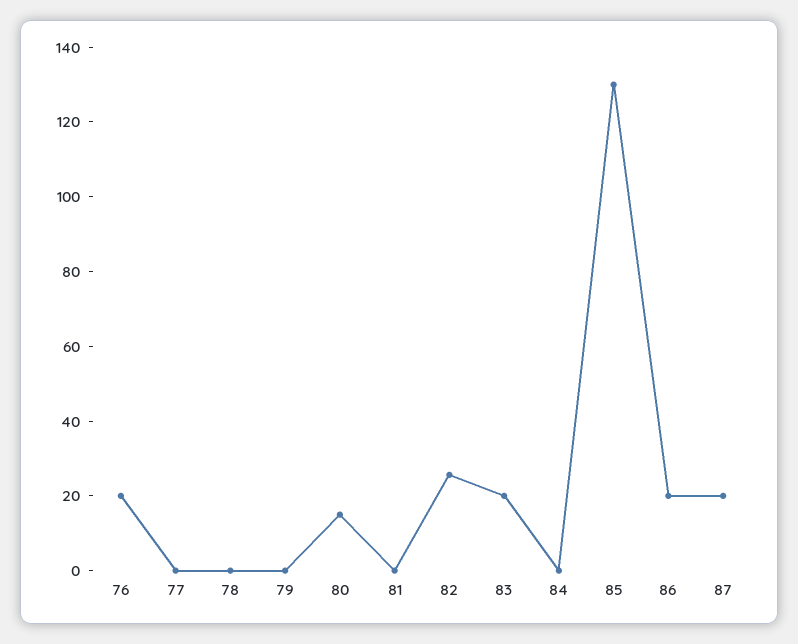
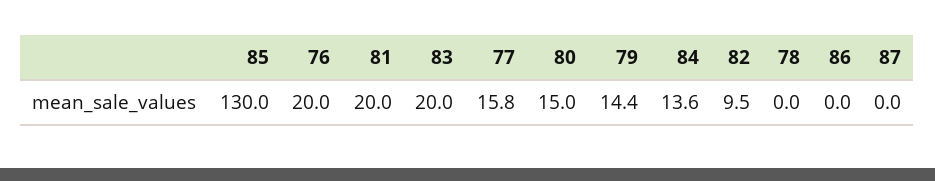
  {
    "76": 20,
-   "77": 0,
+   "77": 15.8,
    "78": 0,
-   "79": 0,
+   "79": 14.4,
    "80": 15,
-   "81": 0,
+   "81": 20,
-   "82": 25,
+   "82": 9.5,
    "83": 20,
-   "84": 0,
+   "84": 13.6,
    "85": 130,
-   "86": 20,
+   "86": 0,
-   "87": 20
+   "87": 0
  }

